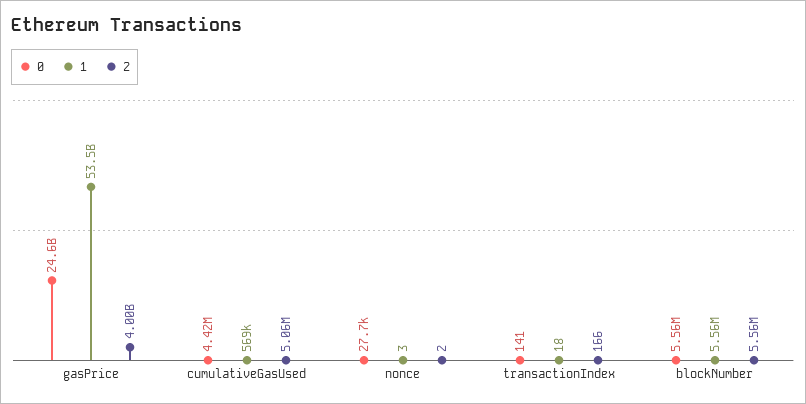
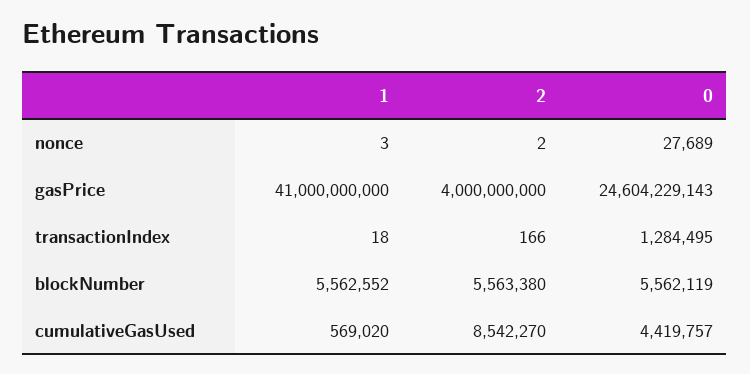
  {
    "0": {
      "gasPrice": 24604229143,
      "cumulativeGasUsed": 4419757,
      "nonce": 27689,
-     "transactionIndex": 141,
+     "transactionIndex": 1284495,
      "blockNumber": 5562119
    },
    "1": {
-     "gasPrice": 53500000000,
+     "gasPrice": 41000000000,
      "cumulativeGasUsed": 569020,
      "nonce": 3,
      "transactionIndex": 18,
      "blockNumber": 5562552
    },
    "2": {
      "gasPrice": 4000000000,
-     "cumulativeGasUsed": 5060000,
+     "cumulativeGasUsed": 8542270,
      "nonce": 2,
      "transactionIndex": 166,
      "blockNumber": 5563380
    }
  }

